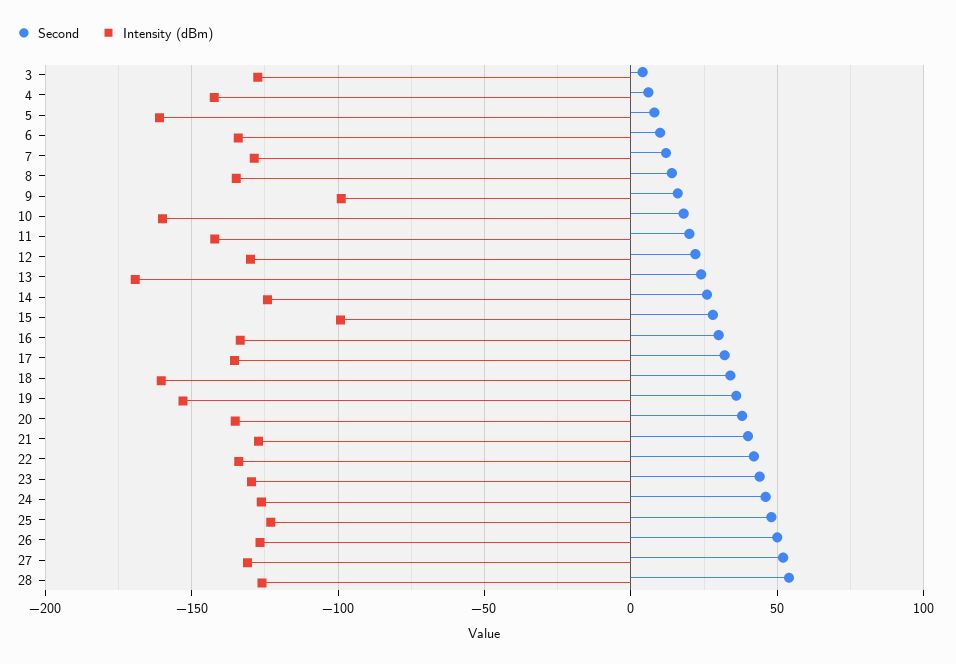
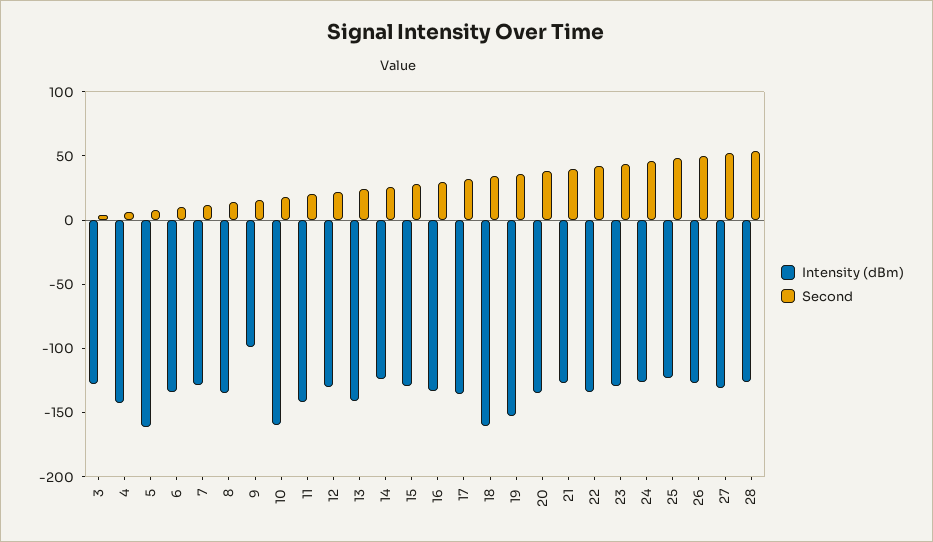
  {
    "Second": {
      "3": 5,
      "4": 5,
      "5": 10,
      "6": 10,
      "7": 10,
      "8": 15,
      "9": 15,
      "10": 20,
      "11": 20,
      "12": 20,
      "13": 25,
      "14": 25,
      "15": 30,
      "16": 30,
      "17": 30,
      "18": 35,
      "19": 35,
      "20": 40,
      "21": 40,
      "22": 40,
      "23": 45,
      "24": 45,
      "25": 50,
      "26": 50,
      "27": 50,
      "28": 55
    },
    "Intensity (dBm)": {
      "3": -125,
      "4": -140,
      "5": -160,
      "6": -135,
      "7": -130,
      "8": -135,
      "9": -100,
      "10": -160,
      "11": -140,
      "12": -130,
-     "13": -170,
+     "13": -140,
      "14": -125,
-     "15": -100,
+     "15": -130,
      "16": -135,
      "17": -135,
      "18": -160,
      "19": -155,
      "20": -135,
      "21": -125,
      "22": -135,
      "23": -130,
      "24": -125,
      "25": -125,
      "26": -125,
      "27": -130,
      "28": -125
    }
  }

